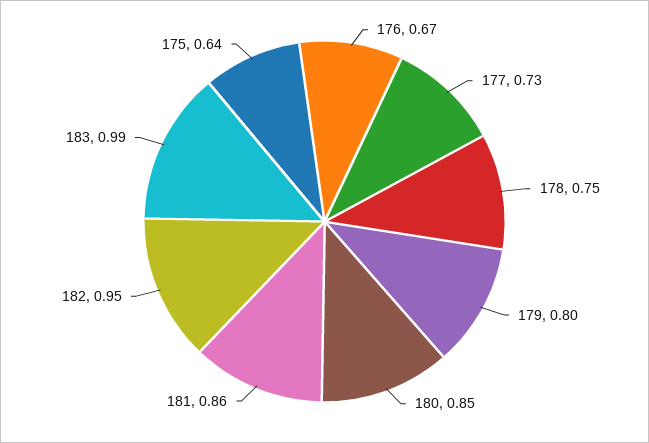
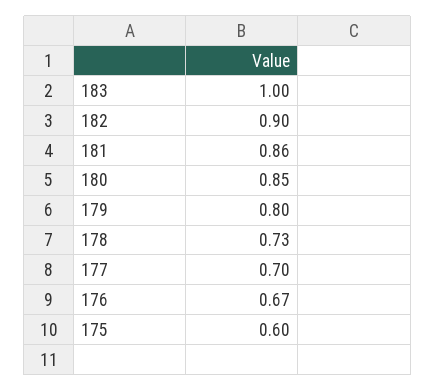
  {
    "176": 0.67,
-   "177": 0.73,
+   "177": 0.7,
-   "178": 0.75,
+   "178": 0.73,
    "179": 0.8,
    "180": 0.85,
    "181": 0.86,
-   "182": 0.95,
+   "182": 0.9,
-   "183": 0.99,
+   "183": 1,
-   "175": 0.64
+   "175": 0.6
  }

